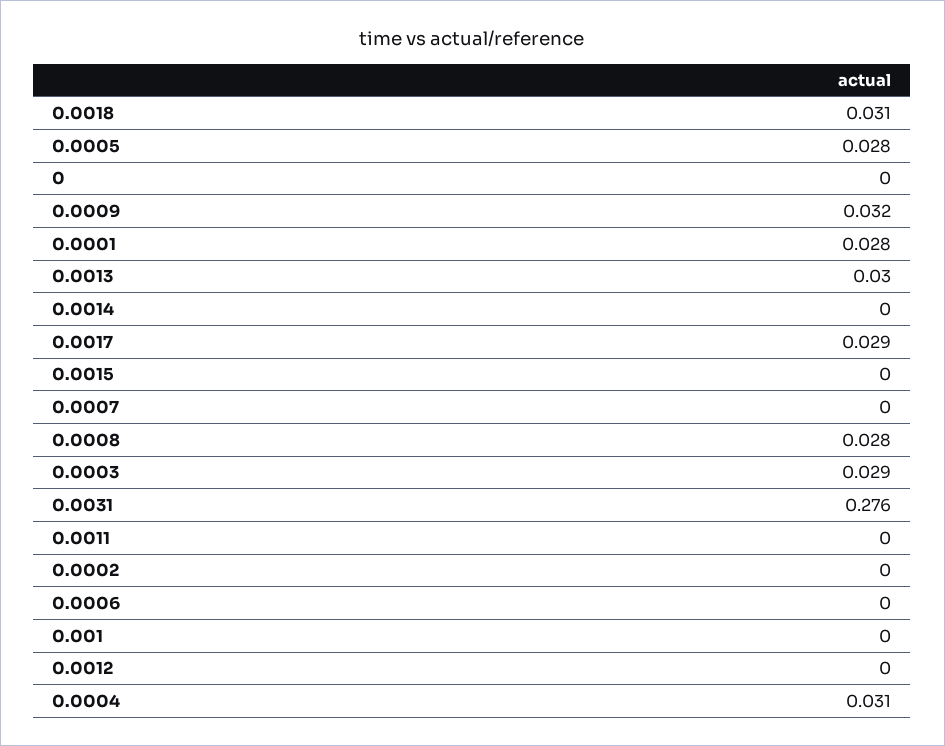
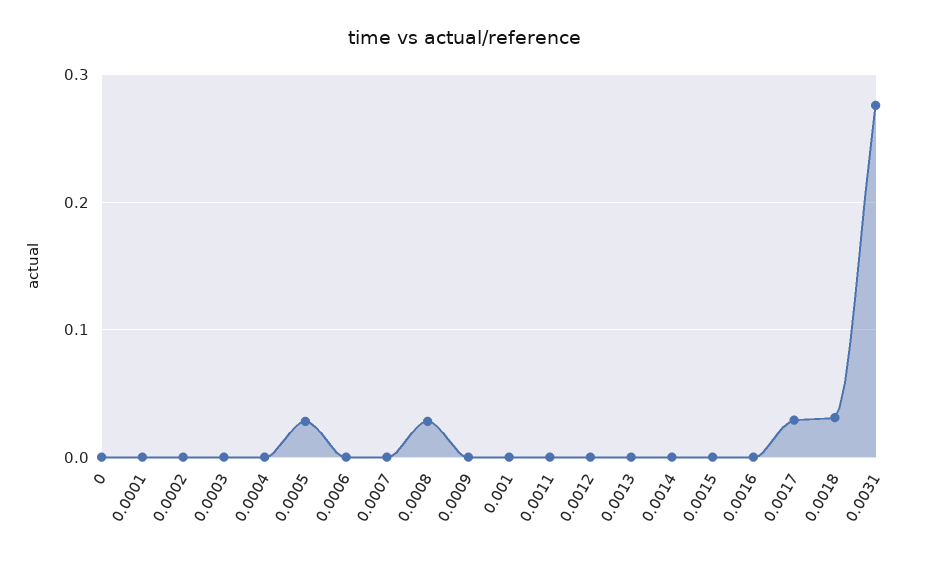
  {
    "0.0018": 0.031,
    "0.0005": 0.028,
    "0": 0,
-   "0.0009": 0.032,
+   "0.0009": 0,
-   "0.0001": 0.028,
+   "0.0001": 0,
-   "0.0013": 0.03,
+   "0.0013": 0,
    "0.0014": 0,
    "0.0017": 0.029,
    "0.0015": 0,
    "0.0007": 0,
    "0.0008": 0.028,
-   "0.0003": 0.029,
+   "0.0003": 0,
    "0.0031": 0.276,
    "0.0011": 0,
    "0.0002": 0,
    "0.0006": 0,
    "0.001": 0,
    "0.0012": 0,
-   "0.0004": 0.031
+   "0.0004": 0,
+   "0.0016": 0
  }

